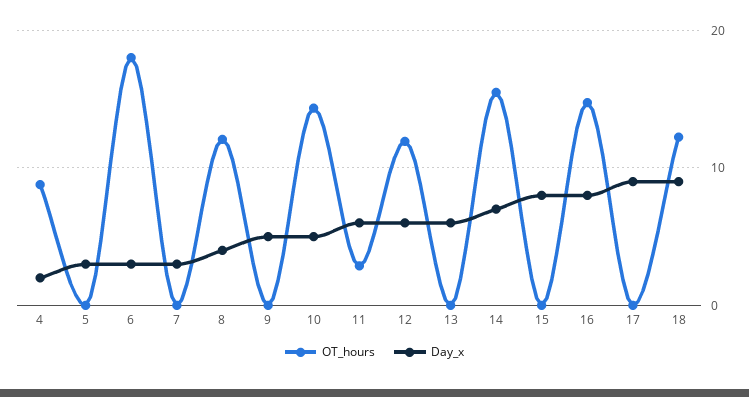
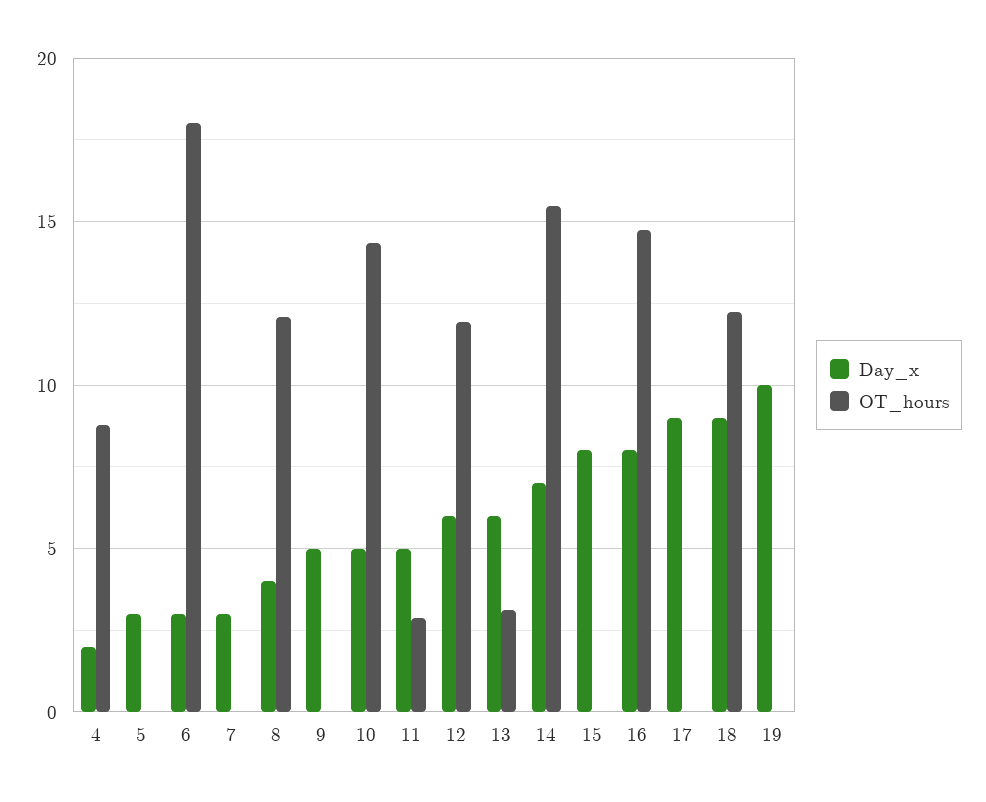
  {
    "OT_hours": {
      "4": 9,
      "5": 0,
      "6": 18,
      "7": 0,
      "8": 12,
      "9": 0,
      "10": 14.5,
      "11": 3,
      "12": 12,
-     "13": 0,
+     "13": 3,
      "14": 15.5,
      "15": 0,
      "16": 15,
      "17": 0,
-     "18": 12
+     "18": 12,
+     "19": 0
    },
    "Day_x": {
      "4": 2,
      "5": 3,
      "6": 3,
      "7": 3,
      "8": 4,
      "9": 5,
      "10": 5,
-     "11": 6,
+     "11": 5,
      "12": 6,
      "13": 6,
      "14": 7,
      "15": 8,
      "16": 8,
      "17": 9,
-     "18": 9
+     "18": 9,
+     "19": 10
    }
  }

